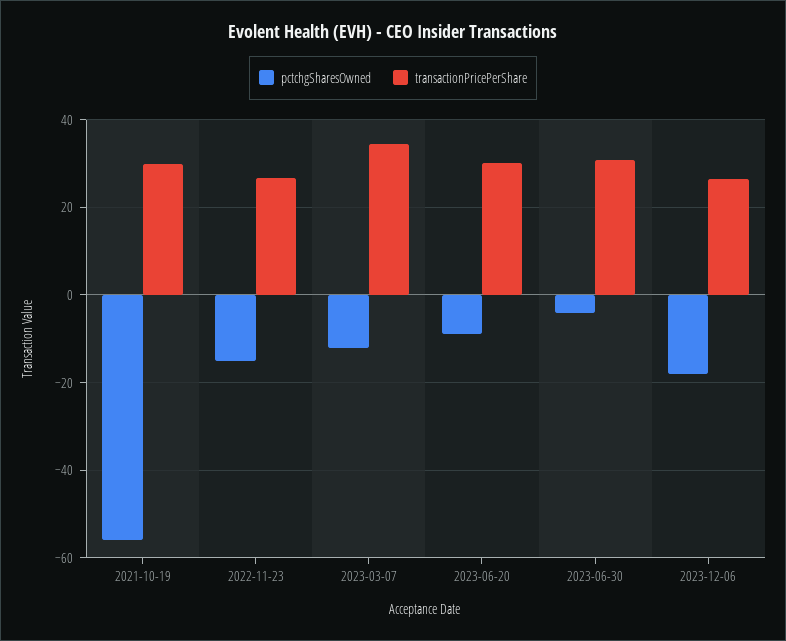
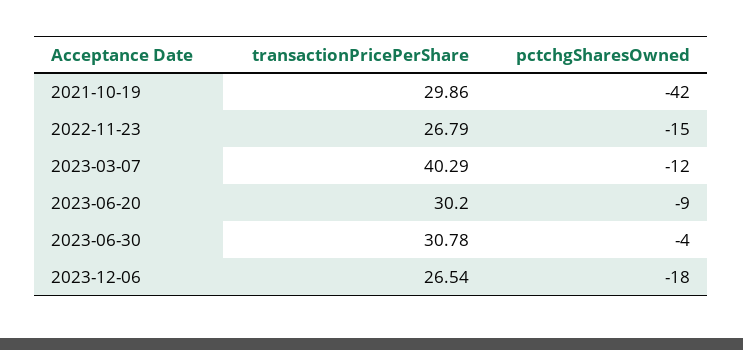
  {
    "pctchgSharesOwned": {
-     "2021-10-19": -56,
+     "2021-10-19": -42,
      "2022-11-23": -15,
      "2023-03-07": -12,
      "2023-06-20": -9,
      "2023-06-30": -4,
      "2023-12-06": -18
    },
    "transactionPricePerShare": {
      "2021-10-19": 29.86,
      "2022-11-23": 26.79,
-     "2023-03-07": 34,
+     "2023-03-07": 40.29,
      "2023-06-20": 30.2,
      "2023-06-30": 30.78,
      "2023-12-06": 26.54
    }
  }

